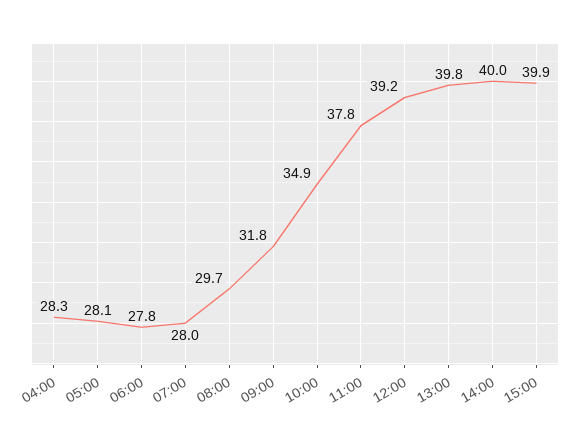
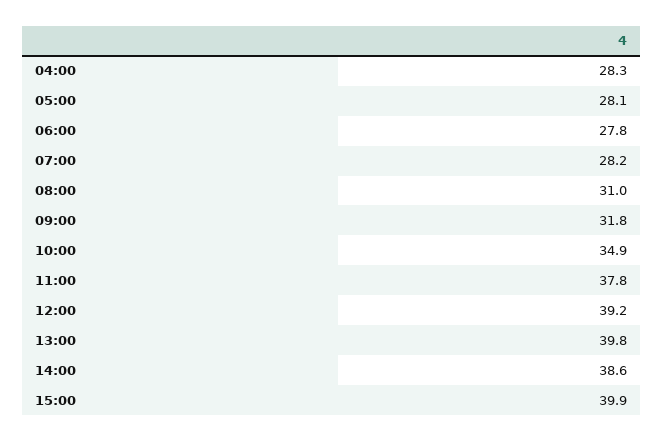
  {
    "04:00": 28.3,
    "05:00": 28.1,
    "06:00": 27.8,
-   "07:00": 28,
+   "07:00": 28.2,
-   "08:00": 29.7,
+   "08:00": 31,
    "09:00": 31.8,
    "10:00": 34.9,
    "11:00": 37.8,
    "12:00": 39.2,
    "13:00": 39.8,
-   "14:00": 40,
+   "14:00": 38.6,
    "15:00": 39.9
  }

